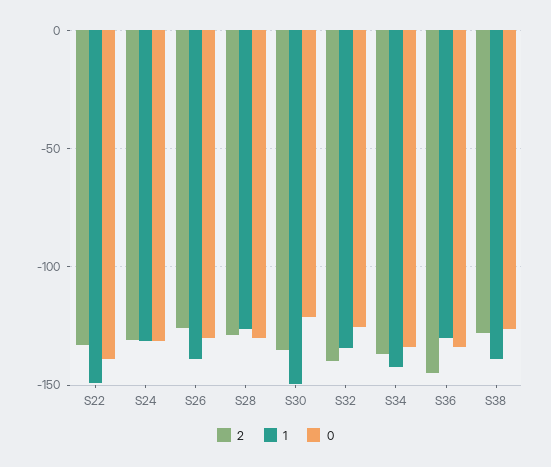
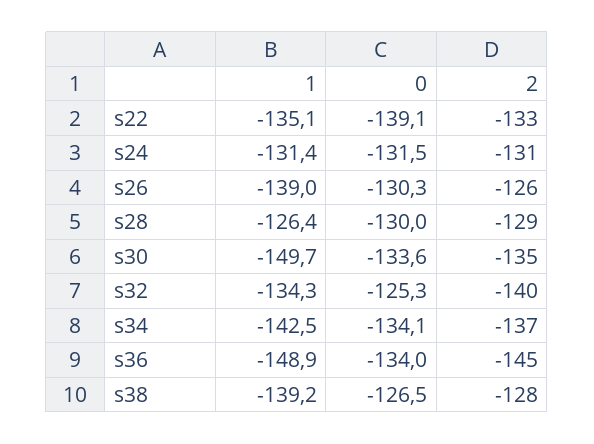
  {
    "2": {
      "S22": -133,
      "S24": -131,
      "S26": -126,
      "S28": -129,
      "S30": -135,
      "S32": -140,
      "S34": -137,
      "S36": -145,
      "S38": -128
    },
    "1": {
-     "S22": -150,
+     "S22": -135.1,
      "S24": -131.4,
      "S26": -139,
      "S28": -126.4,
      "S30": -149.7,
      "S32": -134.3,
      "S34": -142.5,
-     "S36": -130,
+     "S36": -148.9,
      "S38": -139.2
    },
    "0": {
      "S22": -139.1,
      "S24": -131.5,
      "S26": -130.3,
      "S28": -130,
-     "S30": -120,
+     "S30": -133.6,
      "S32": -125.3,
      "S34": -134.1,
      "S36": -134,
      "S38": -126.5
    }
  }

